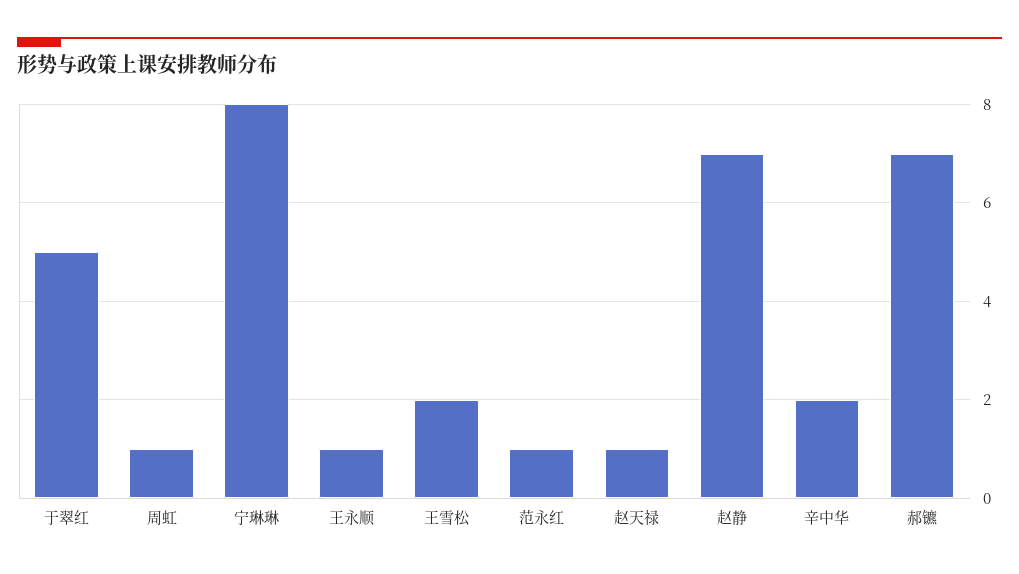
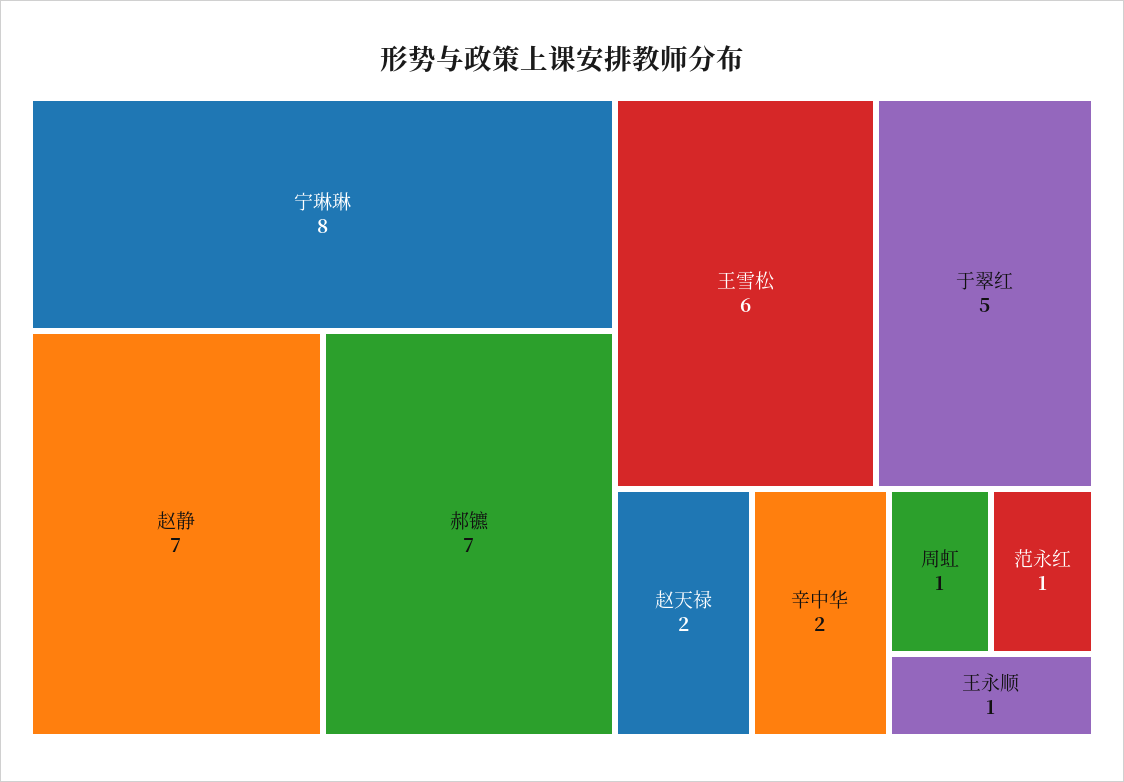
  {
    "于翠红": 5,
    "周虹": 1,
    "宁琳琳": 8,
    "王永顺": 1,
-   "王雪松": 2,
+   "王雪松": 6,
    "范永红": 1,
-   "赵天禄": 1,
+   "赵天禄": 2,
    "赵静": 7,
    "辛中华": 2,
    "郝镳": 7
  }

